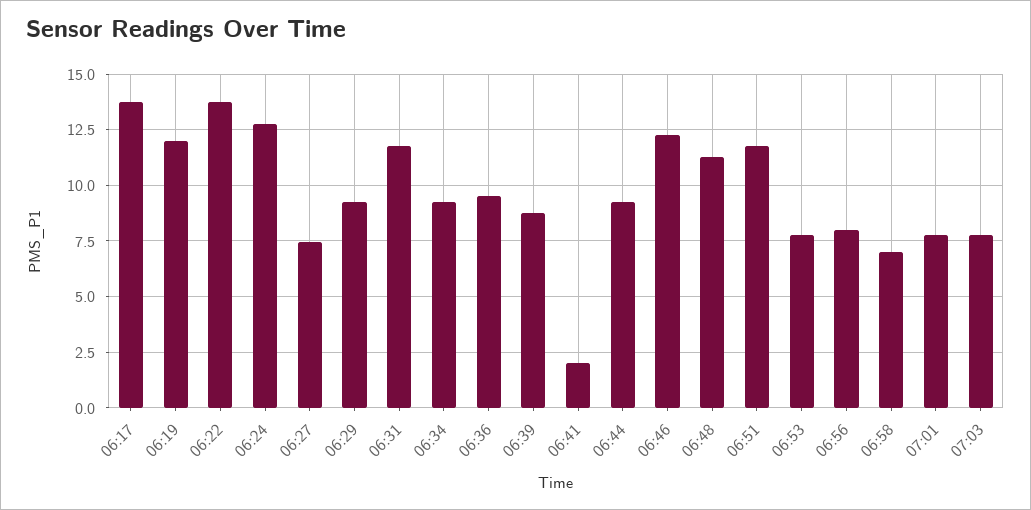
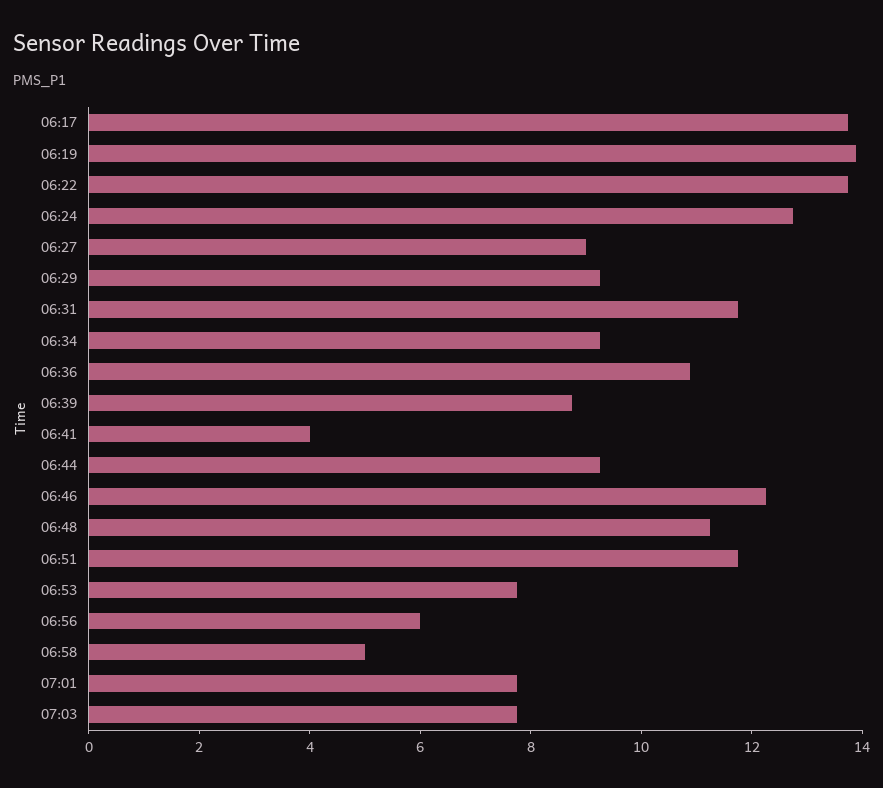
  {
    "06:17": 14,
-   "06:19": 12,
+   "06:19": 14,
    "06:22": 14,
    "06:24": 13,
-   "06:27": 7.5,
+   "06:27": 9,
    "06:29": 9.5,
    "06:31": 12,
    "06:34": 9.5,
-   "06:36": 9.5,
+   "06:36": 11,
    "06:39": 9,
-   "06:41": 2,
+   "06:41": 4,
    "06:44": 9.5,
    "06:46": 12.5,
    "06:48": 11.5,
    "06:51": 12,
    "06:53": 8,
-   "06:56": 8,
+   "06:56": 6,
-   "06:58": 7,
+   "06:58": 5,
    "07:01": 8,
    "07:03": 8
  }

